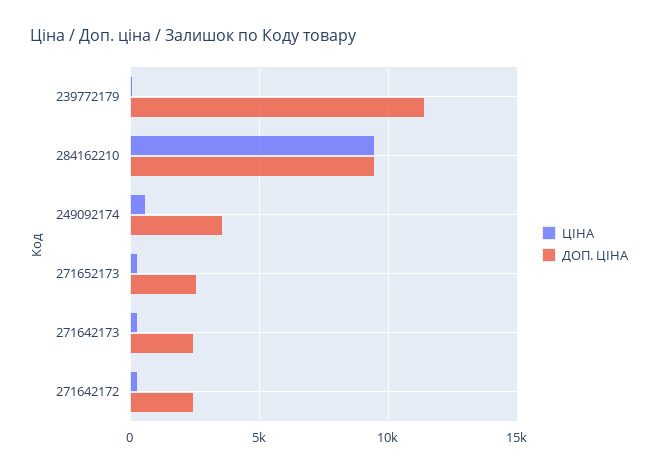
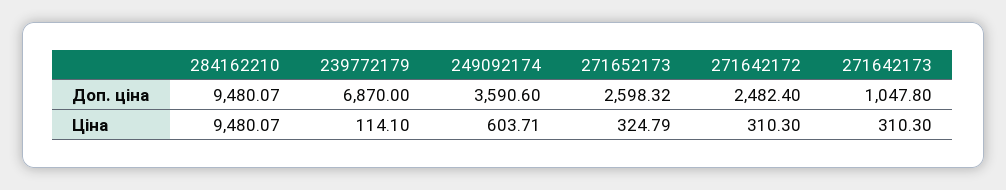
  {
    "ЦІНА": {
      "239772179": 114.1,
      "284162210": 9480.07,
      "249092174": 603.71,
      "271652173": 324.79,
      "271642173": 310.3,
      "271642172": 310.3
    },
    "ДОП. ЦІНА": {
-     "239772179": 11500,
+     "239772179": 6870,
      "284162210": 9480.07,
      "249092174": 3590.6,
      "271652173": 2598.32,
-     "271642173": 2500,
+     "271642173": 1047.8,
      "271642172": 2482.4
    }
  }

